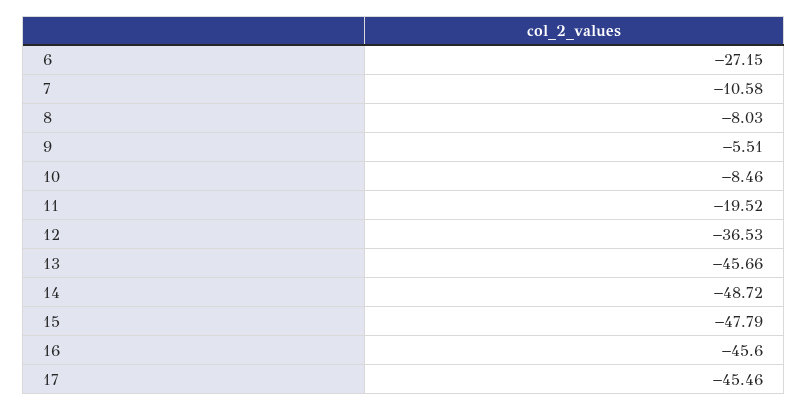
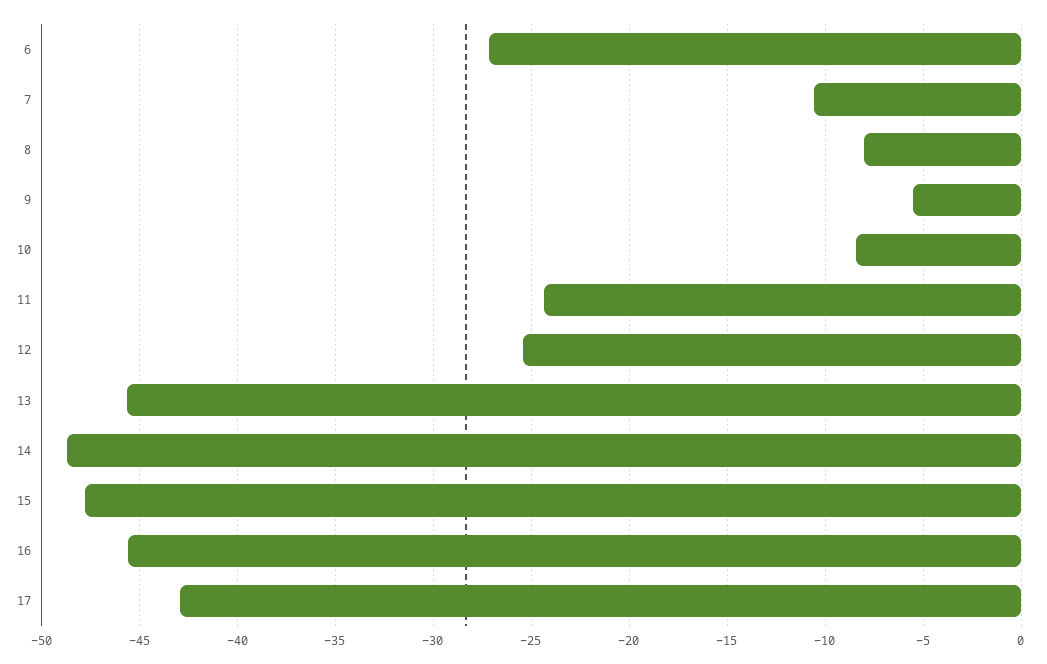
  {
    "6": -27.15,
    "7": -10.58,
    "8": -8.03,
    "9": -5.51,
    "10": -8.46,
-   "11": -19.52,
+   "11": -24.5,
-   "12": -36.53,
+   "12": -25.5,
    "13": -45.66,
    "14": -48.72,
    "15": -47.79,
    "16": -45.6,
-   "17": -45.46
+   "17": -43
  }

